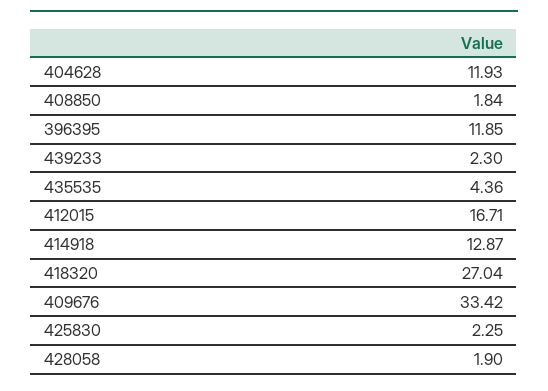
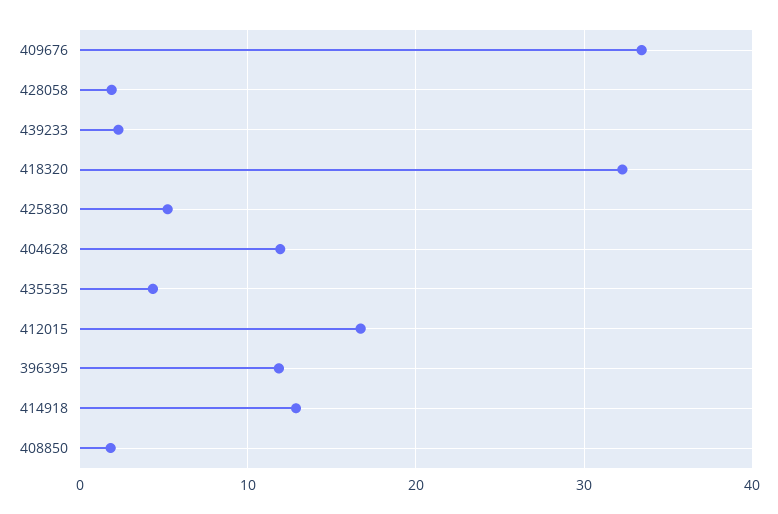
  {
    "404628": 11.93,
    "408850": 1.84,
    "396395": 11.85,
    "439233": 2.3,
    "435535": 4.36,
    "412015": 16.71,
    "414918": 12.87,
-   "418320": 27.04,
+   "418320": 32,
    "409676": 33.42,
-   "425830": 2.25,
+   "425830": 5,
    "428058": 1.9
  }

